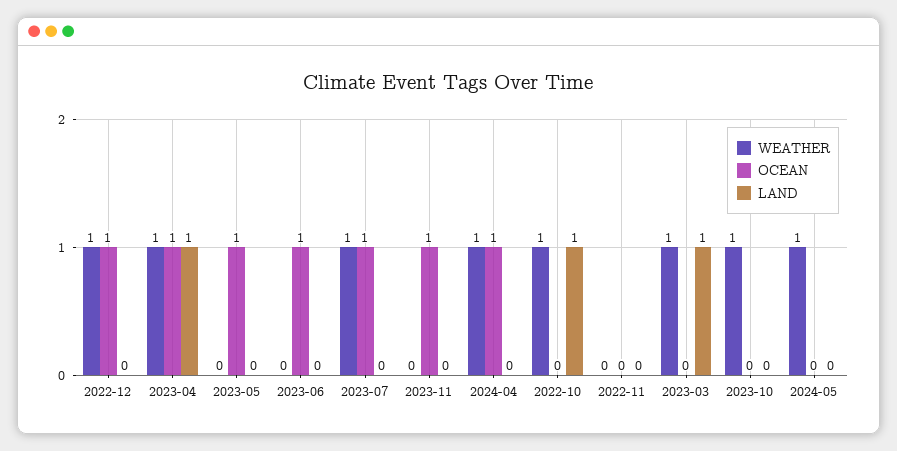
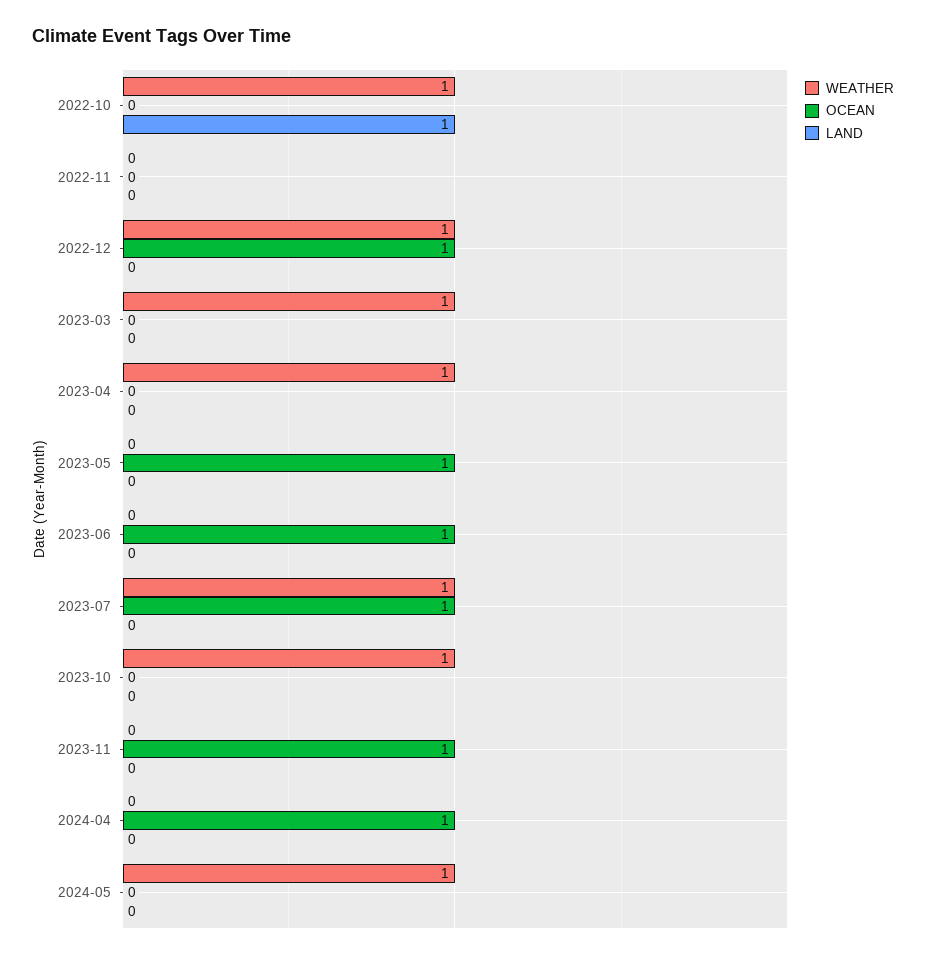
  {
    "WEATHER": {
      "2022-12": 1,
      "2023-04": 1,
      "2023-05": 0,
      "2023-06": 0,
      "2023-07": 1,
      "2023-11": 0,
-     "2024-04": 1,
+     "2024-04": 0,
      "2022-10": 1,
      "2022-11": 0,
      "2023-03": 1,
      "2023-10": 1,
      "2024-05": 1
    },
    "OCEAN": {
      "2022-12": 1,
-     "2023-04": 1,
+     "2023-04": 0,
      "2023-05": 1,
      "2023-06": 1,
      "2023-07": 1,
      "2023-11": 1,
      "2024-04": 1,
      "2022-10": 0,
      "2022-11": 0,
      "2023-03": 0,
      "2023-10": 0,
      "2024-05": 0
    },
    "LAND": {
      "2022-12": 0,
-     "2023-04": 1,
+     "2023-04": 0,
      "2023-05": 0,
      "2023-06": 0,
      "2023-07": 0,
      "2023-11": 0,
      "2024-04": 0,
      "2022-10": 1,
      "2022-11": 0,
-     "2023-03": 1,
+     "2023-03": 0,
      "2023-10": 0,
      "2024-05": 0
    }
  }

